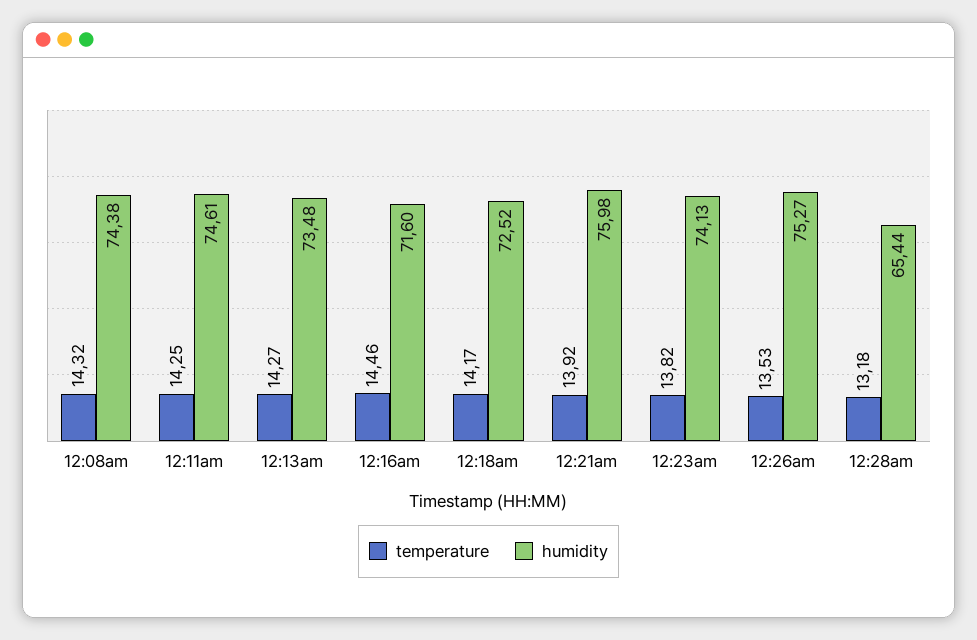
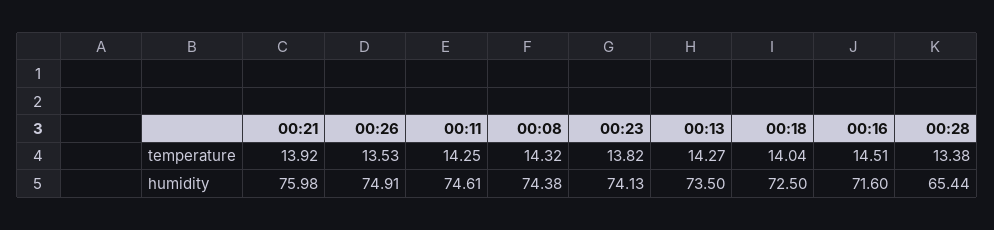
  {
    "temperature": {
      "12:08am": 14.32,
      "12:11am": 14.25,
      "12:13am": 14.27,
-     "12:16am": 14.46,
+     "12:16am": 14.51,
-     "12:18am": 14.17,
+     "12:18am": 14.04,
      "12:21am": 13.92,
      "12:23am": 13.82,
      "12:26am": 13.53,
-     "12:28am": 13.18
+     "12:28am": 13.38
    },
    "humidity": {
      "12:08am": 74.38,
      "12:11am": 74.61,
-     "12:13am": 73.48,
+     "12:13am": 73.5,
      "12:16am": 71.6,
-     "12:18am": 72.52,
+     "12:18am": 72.5,
      "12:21am": 75.98,
      "12:23am": 74.13,
-     "12:26am": 75.27,
+     "12:26am": 74.91,
      "12:28am": 65.44
    }
  }

